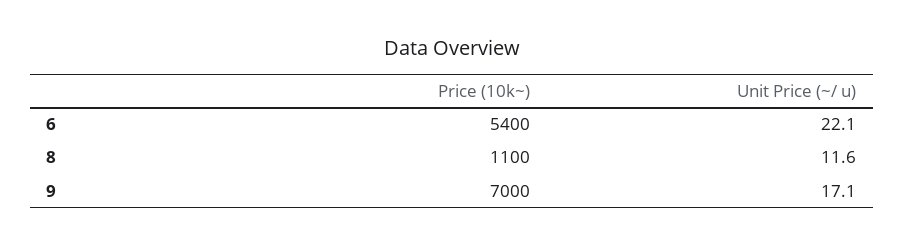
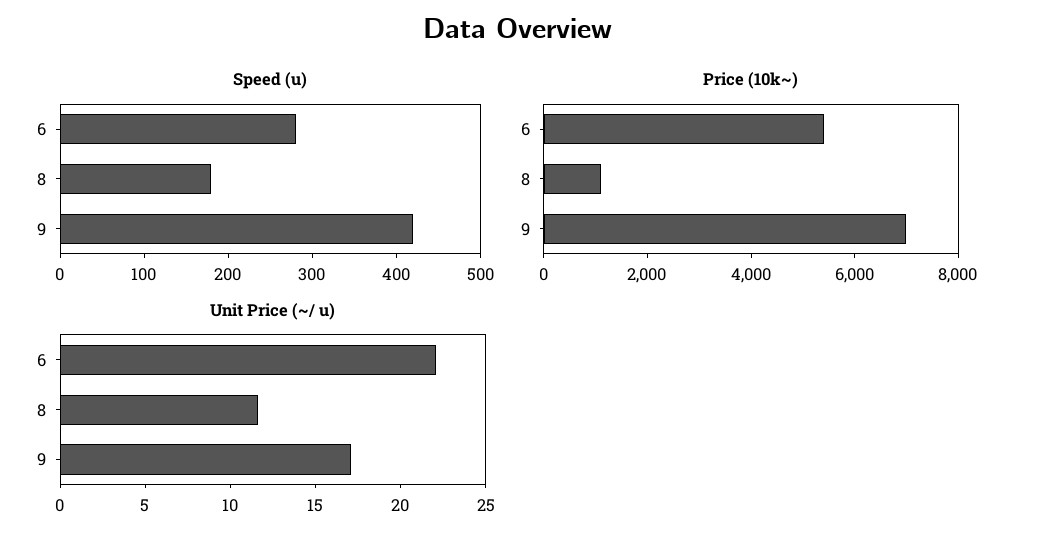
  {
    "Price (10k~)": {
      "6": 5400,
      "8": 1100,
      "9": 7000
    },
    "Unit Price (~/ u)": {
      "6": 22.1,
      "8": 11.6,
      "9": 17.1
-   }
+   },
+   "Speed (u)": {
+     "6": 280,
+     "8": 180,
+     "9": 420
+   }
  }

